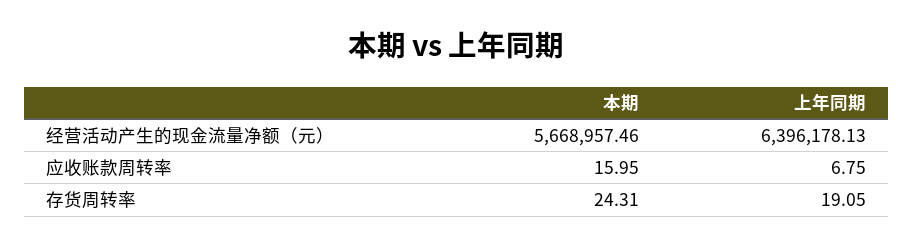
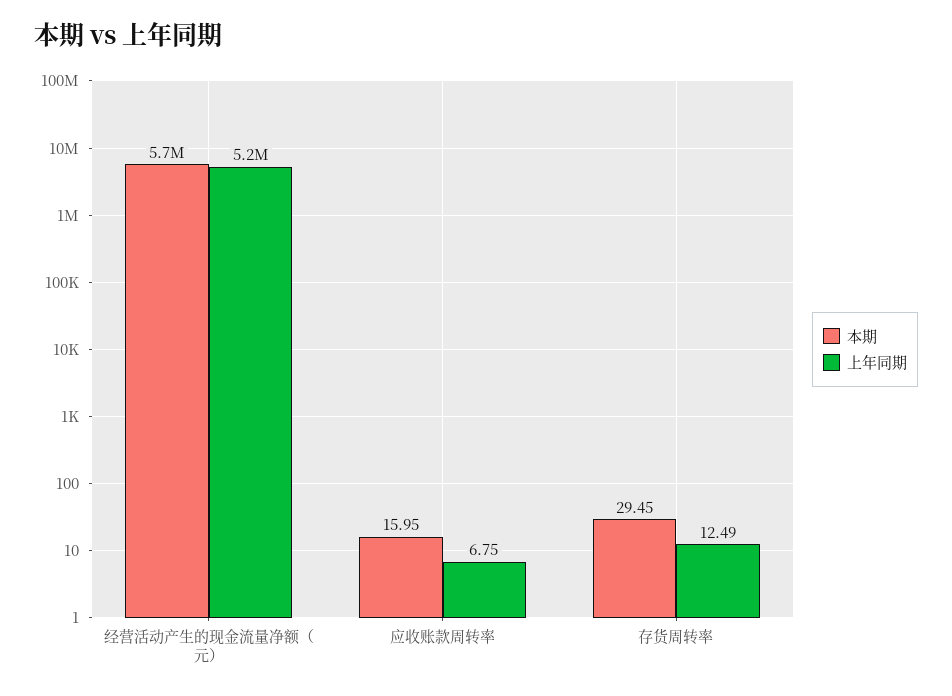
  {
    "本期": {
      "经营活动产生的现金流量净额（元）": 5668957.46,
      "应收账款周转率": 15.95,
-     "存货周转率": 24.31
+     "存货周转率": 29.45
    },
    "上年同期": {
-     "经营活动产生的现金流量净额（元）": 6396178.13,
+     "经营活动产生的现金流量净额（元）": 5200000,
      "应收账款周转率": 6.75,
-     "存货周转率": 19.05
+     "存货周转率": 12.49
    }
  }

